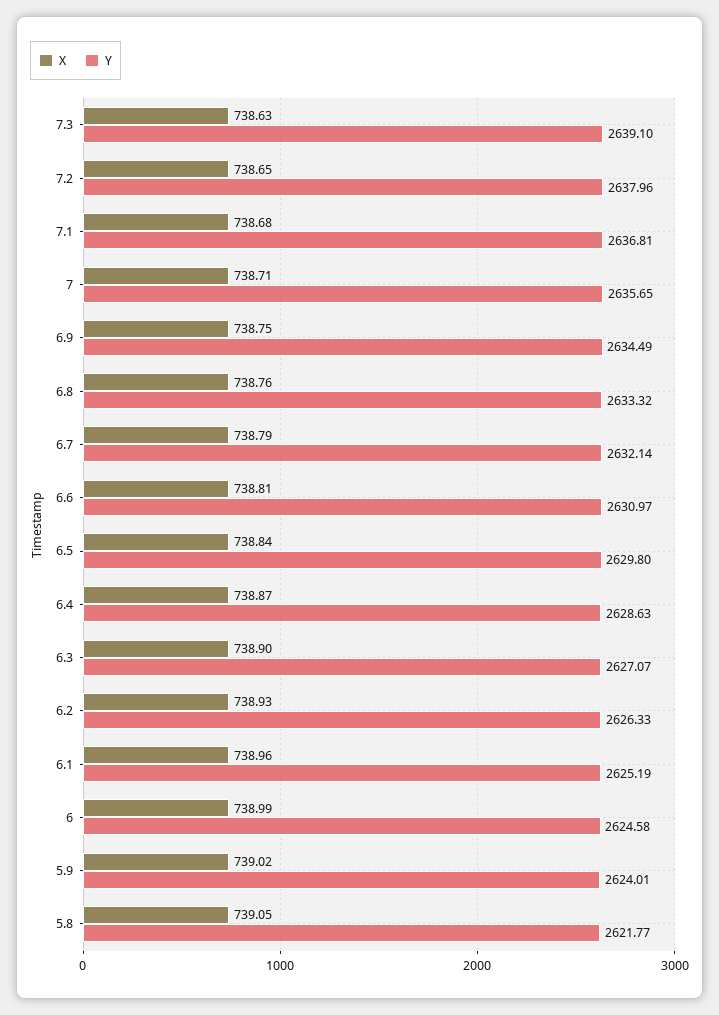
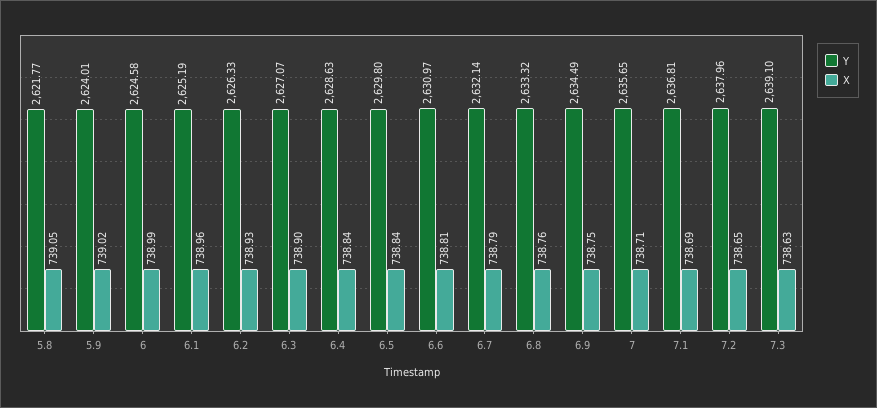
  {
    "X": {
      "7.3": 738.63,
      "7.2": 738.65,
-     "7.1": 738.68,
+     "7.1": 738.69,
      "7": 738.71,
      "6.9": 738.75,
      "6.8": 738.76,
      "6.7": 738.79,
      "6.6": 738.81,
      "6.5": 738.84,
-     "6.4": 738.87,
+     "6.4": 738.84,
      "6.3": 738.9,
      "6.2": 738.93,
      "6.1": 738.96,
      "6": 738.99,
      "5.9": 739.02,
      "5.8": 739.05
    },
    "Y": {
      "7.3": 2639.1,
      "7.2": 2637.96,
      "7.1": 2636.81,
      "7": 2635.65,
      "6.9": 2634.49,
      "6.8": 2633.32,
      "6.7": 2632.14,
      "6.6": 2630.97,
      "6.5": 2629.8,
      "6.4": 2628.63,
      "6.3": 2627.07,
      "6.2": 2626.33,
      "6.1": 2625.19,
      "6": 2624.58,
      "5.9": 2624.01,
      "5.8": 2621.77
    }
  }

